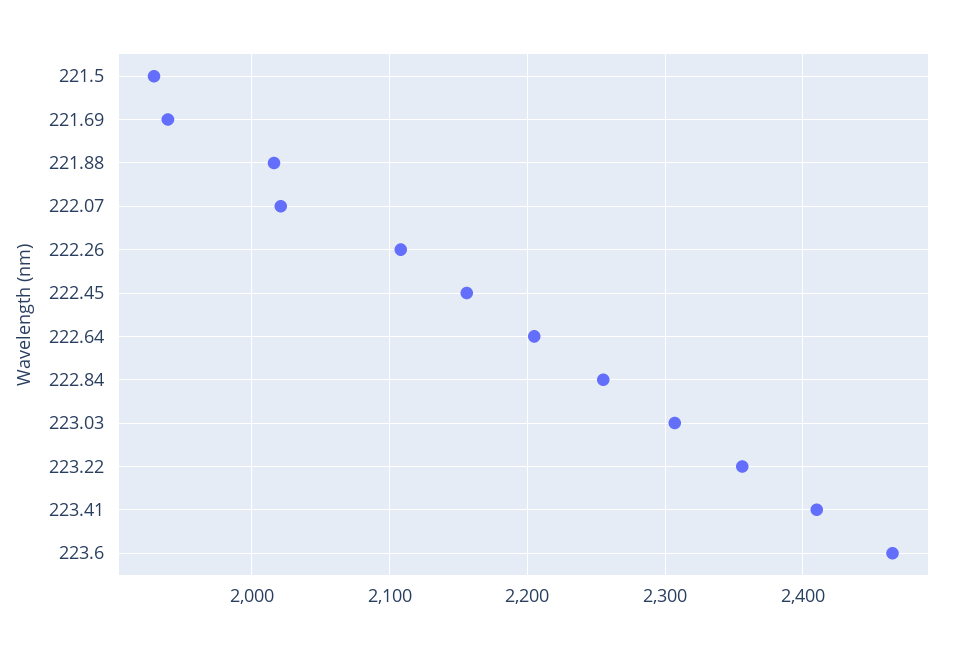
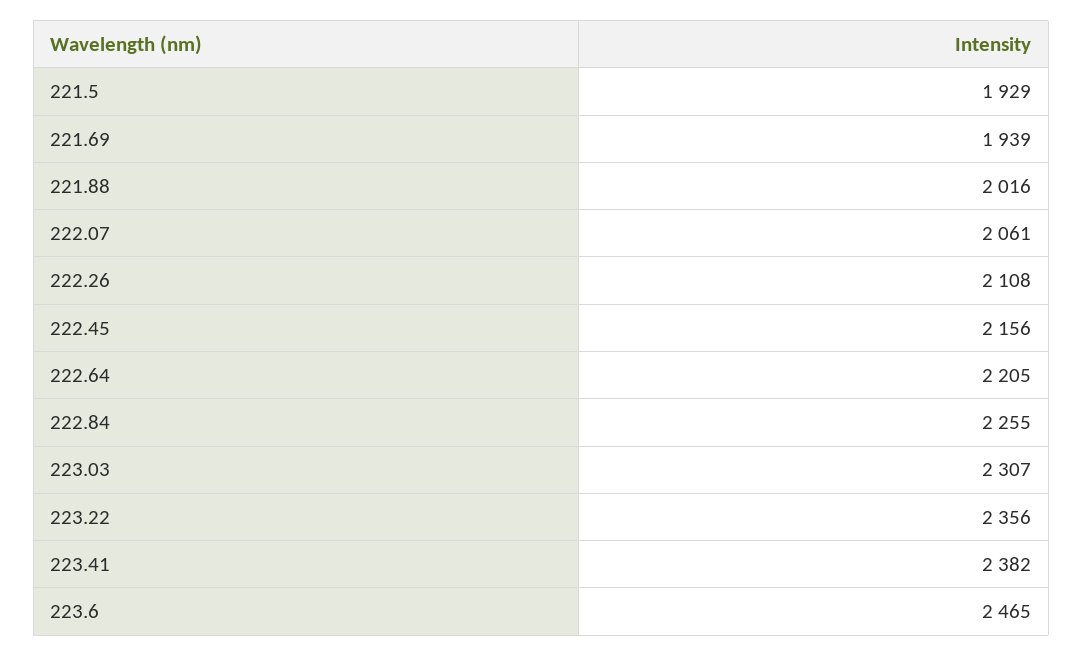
  {
    "221.5": 1929,
    "221.69": 1939,
    "221.88": 2016,
-   "222.07": 2020,
+   "222.07": 2061,
    "222.26": 2108,
    "222.45": 2156,
    "222.64": 2205,
    "222.84": 2255,
    "223.03": 2307,
    "223.22": 2356,
-   "223.41": 2410,
+   "223.41": 2382,
    "223.6": 2465
  }

